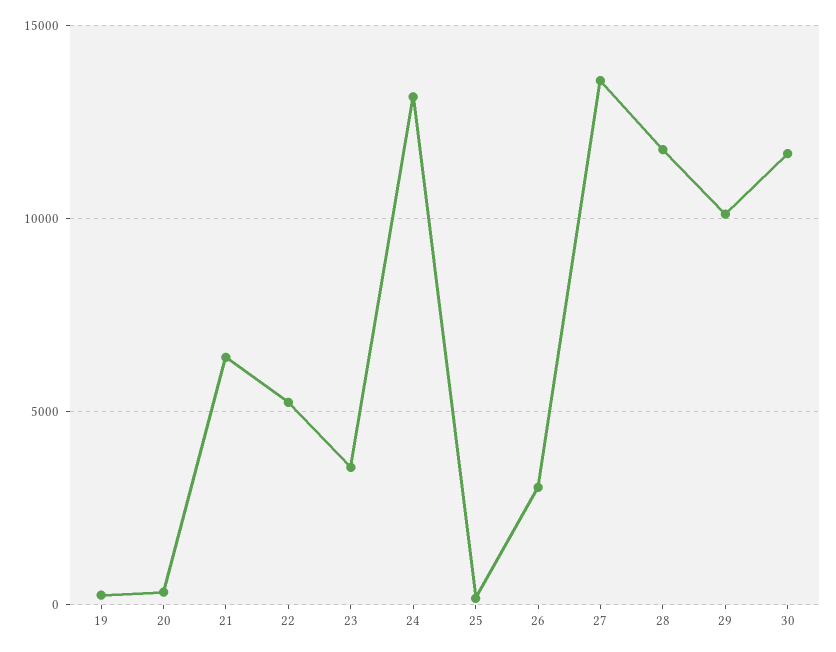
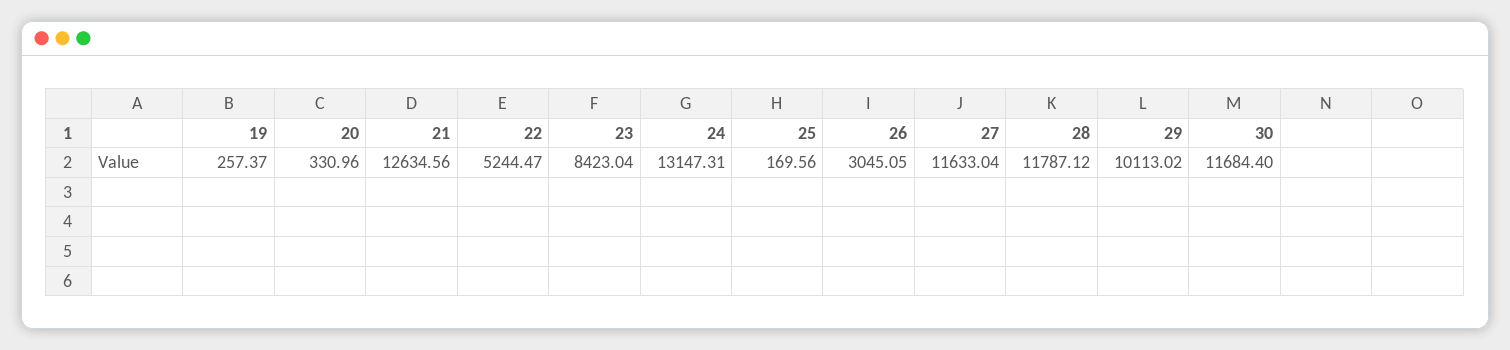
  {
    "19": 257.37,
    "20": 330.96,
-   "21": 6500,
+   "21": 12634.56,
    "22": 5244.47,
-   "23": 3500,
+   "23": 8423.04,
    "24": 13147.31,
    "25": 169.56,
    "26": 3045.05,
-   "27": 13500,
+   "27": 11633.04,
    "28": 11787.12,
    "29": 10113.02,
    "30": 11684.4
  }

